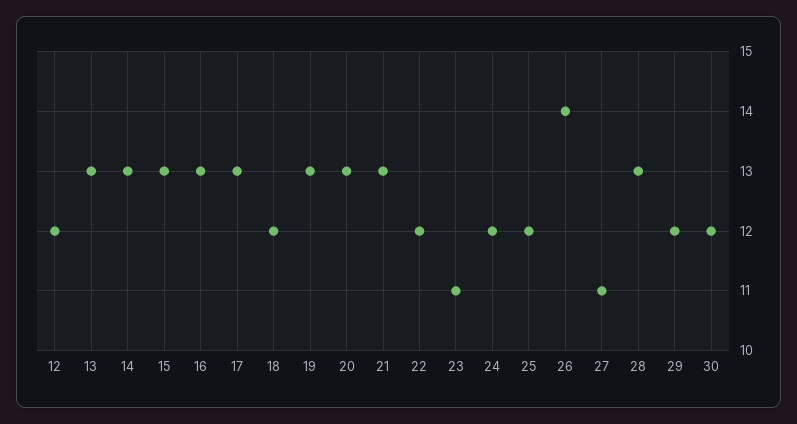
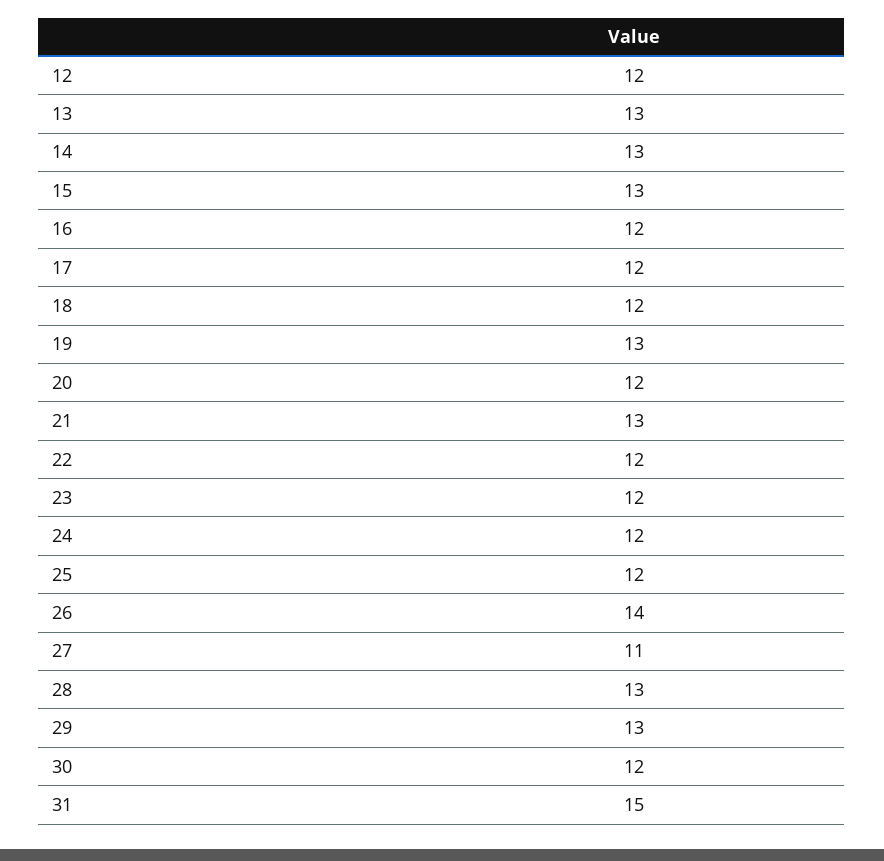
  {
    "12": 12,
    "13": 13,
    "14": 13,
    "15": 13,
-   "16": 13,
+   "16": 12,
-   "17": 13,
+   "17": 12,
    "18": 12,
    "19": 13,
-   "20": 13,
+   "20": 12,
    "21": 13,
    "22": 12,
-   "23": 11,
+   "23": 12,
    "24": 12,
    "25": 12,
    "26": 14,
    "27": 11,
    "28": 13,
-   "29": 12,
+   "29": 13,
-   "30": 12
+   "30": 12,
+   "31": 15
  }

